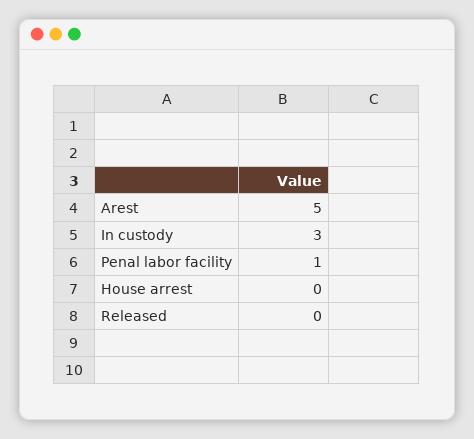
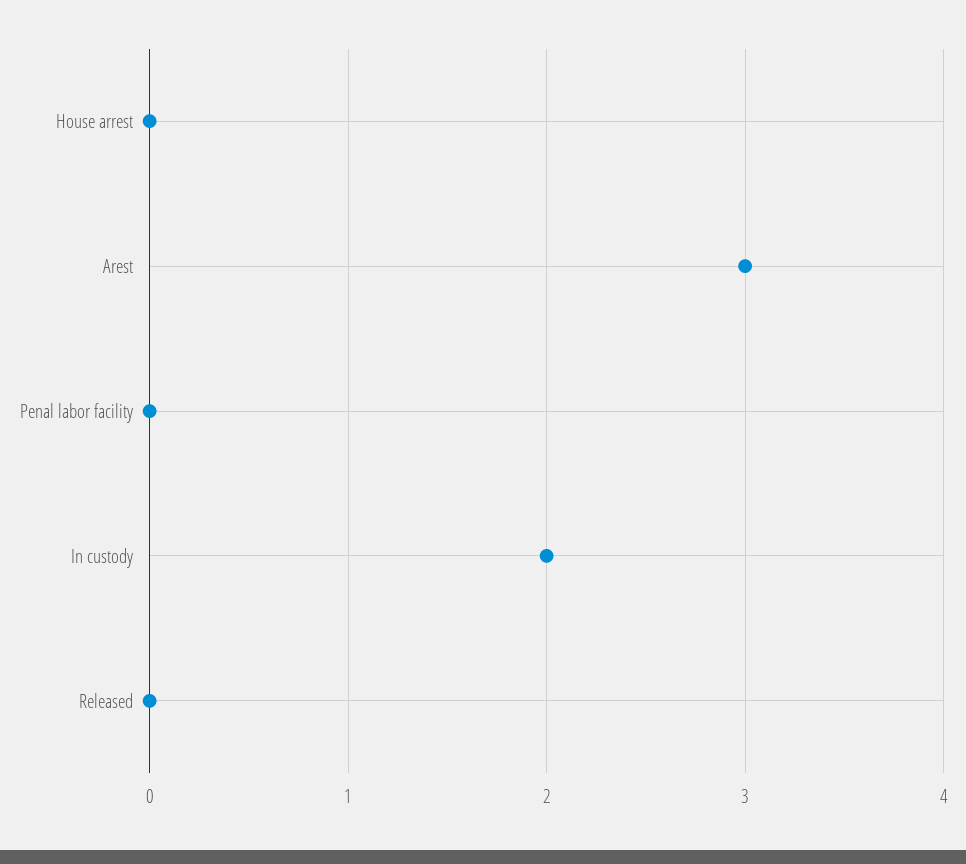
  {
-   "Arest": 5,
+   "Arest": 3,
-   "In custody": 3,
+   "In custody": 2,
-   "Penal labor facility": 1,
+   "Penal labor facility": 0,
    "House arrest": 0,
    "Released": 0
  }

